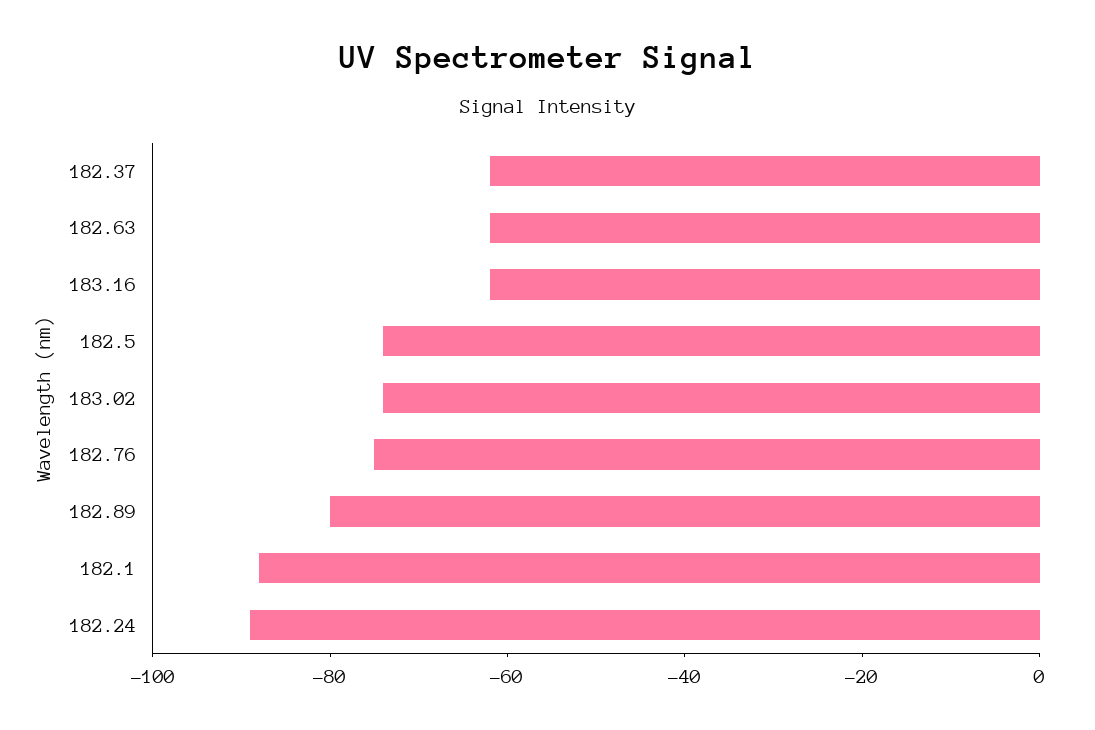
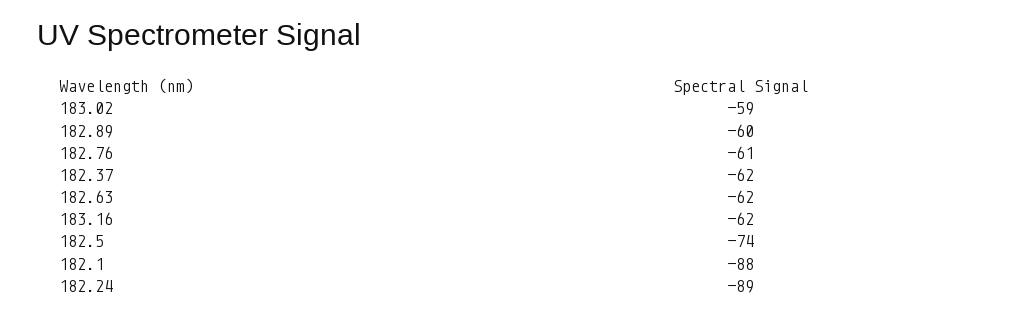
  {
    "182.37": -62,
    "182.63": -62,
    "183.16": -62,
    "182.5": -74,
-   "183.02": -75,
+   "183.02": -59,
-   "182.76": -75,
+   "182.76": -61,
-   "182.89": -80,
+   "182.89": -60,
    "182.1": -88,
    "182.24": -89
  }

